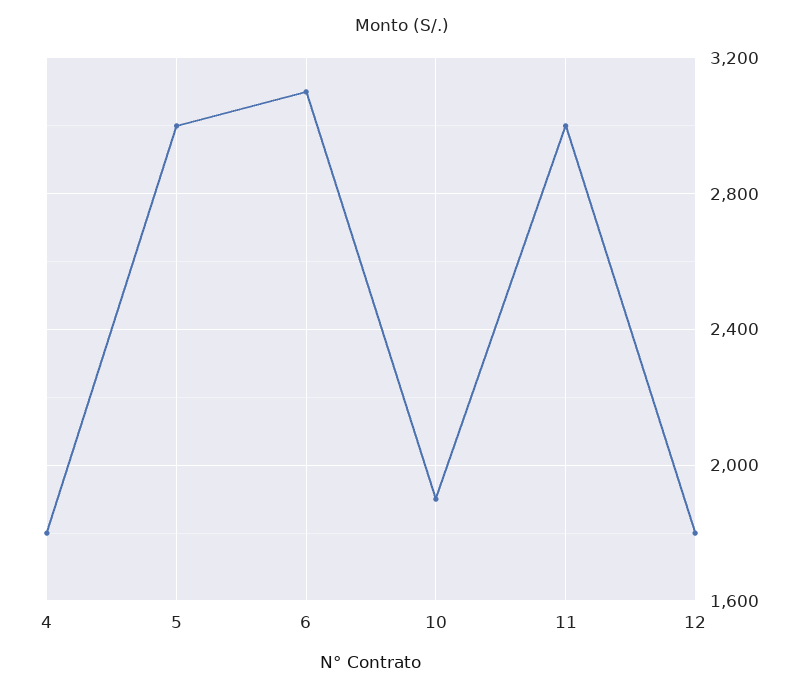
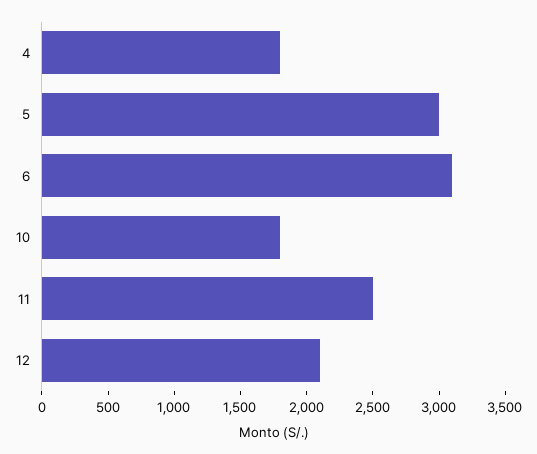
  {
    "4": 1800,
    "5": 3000,
    "6": 3100,
-   "10": 1900,
+   "10": 1800,
-   "11": 3000,
+   "11": 2500,
-   "12": 1800
+   "12": 2100
  }

